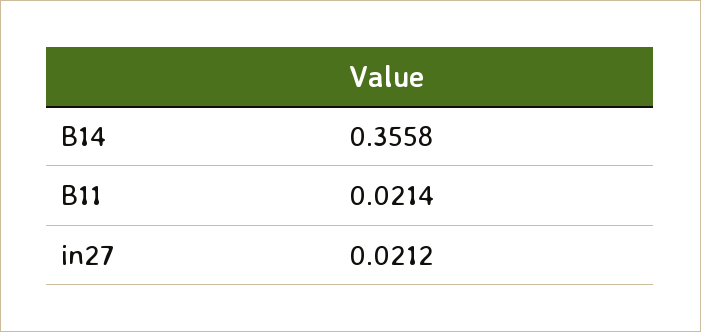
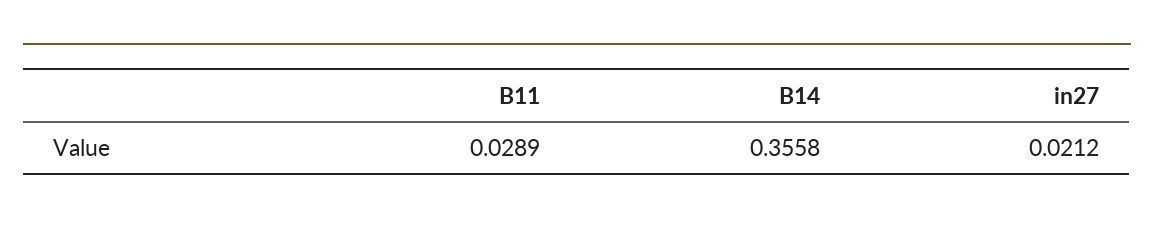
  {
    "B14": 0.3558,
-   "B11": 0.0214,
+   "B11": 0.0289,
    "in27": 0.0212
  }

